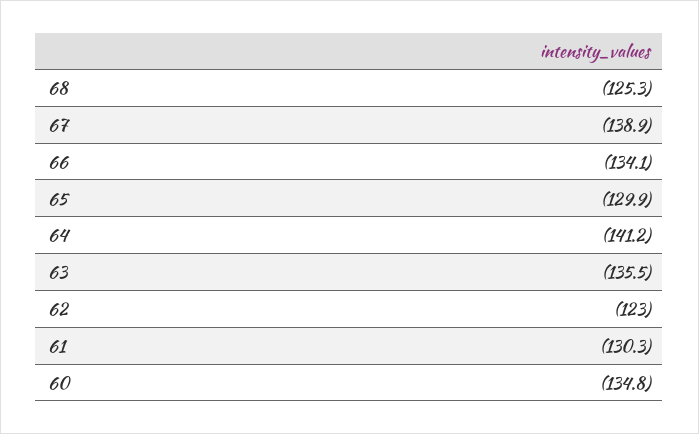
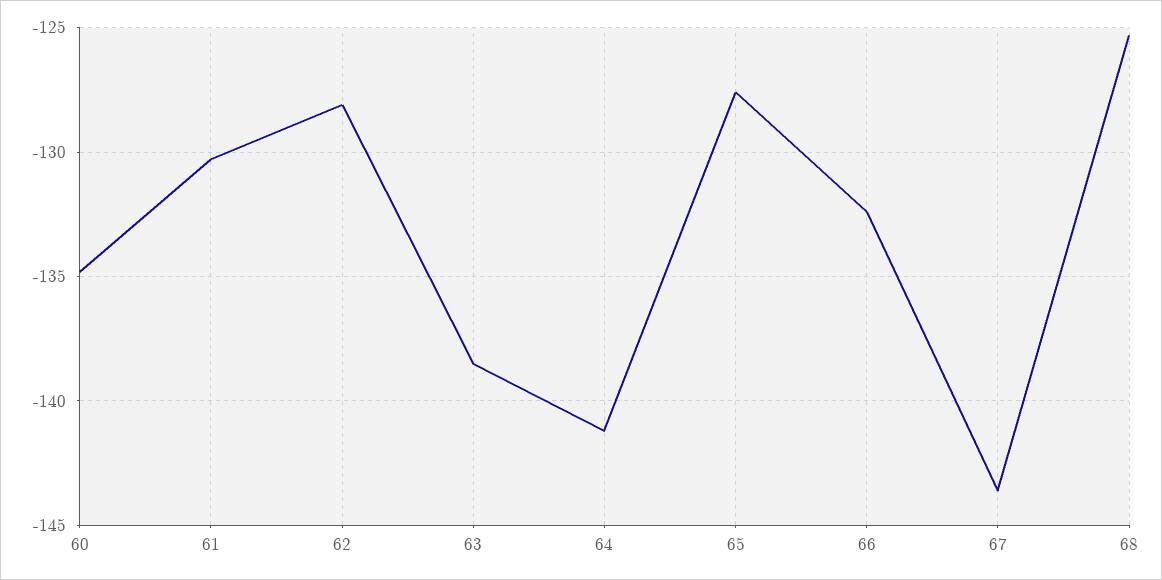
  {
    "68": -125.3,
-   "67": -138.9,
+   "67": -143.5,
-   "66": -134.1,
+   "66": -132.5,
-   "65": -129.9,
+   "65": -127.5,
    "64": -141.2,
-   "63": -135.5,
+   "63": -138.5,
-   "62": -123,
+   "62": -128,
    "61": -130.3,
    "60": -134.8
  }

